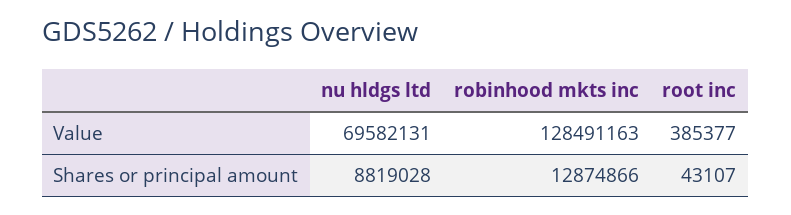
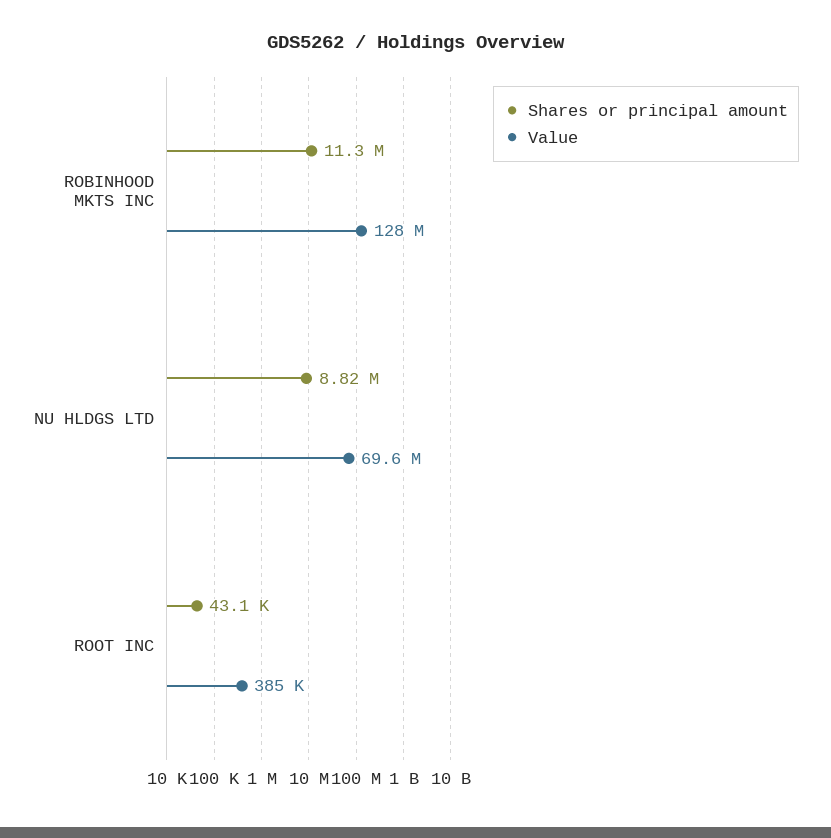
  {
    "Value": {
      "nu hldgs ltd": 69582131,
      "robinhood mkts inc": 128491163,
      "root inc": 385377
    },
    "Shares or principal amount": {
      "nu hldgs ltd": 8819028,
-     "robinhood mkts inc": 12874866,
+     "robinhood mkts inc": 11300000,
      "root inc": 43107
    }
  }

